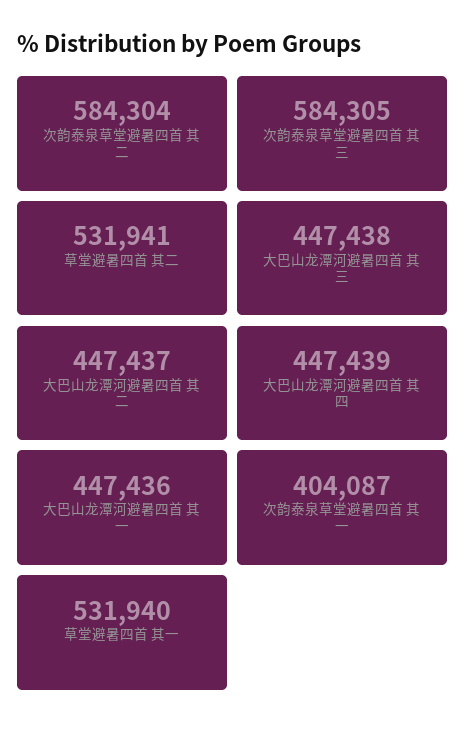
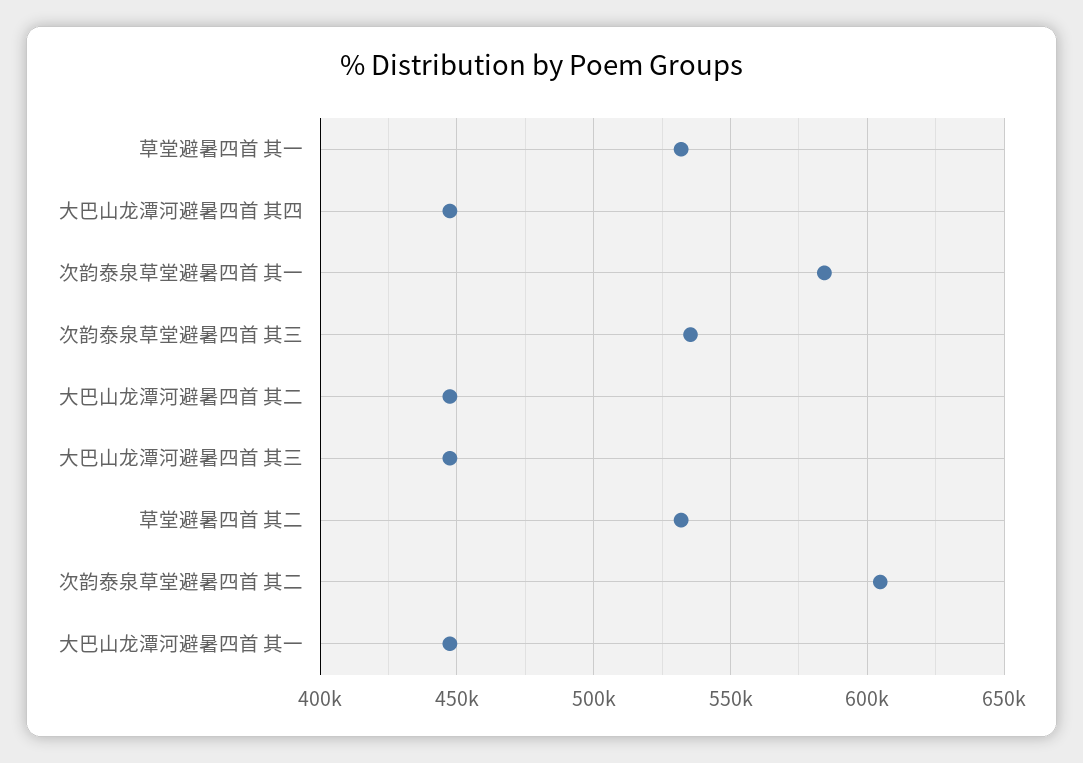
  {
-   "次韵泰泉草堂避暑四首 其二": 584304,
+   "次韵泰泉草堂避暑四首 其二": 605000,
-   "次韵泰泉草堂避暑四首 其三": 584305,
+   "次韵泰泉草堂避暑四首 其三": 535000,
    "草堂避暑四首 其二": 531941,
    "大巴山龙潭河避暑四首 其三": 447438,
    "大巴山龙潭河避暑四首 其二": 447437,
    "大巴山龙潭河避暑四首 其四": 447439,
    "大巴山龙潭河避暑四首 其一": 447436,
-   "次韵泰泉草堂避暑四首 其一": 404087,
+   "次韵泰泉草堂避暑四首 其一": 585000,
    "草堂避暑四首 其一": 531940
  }

